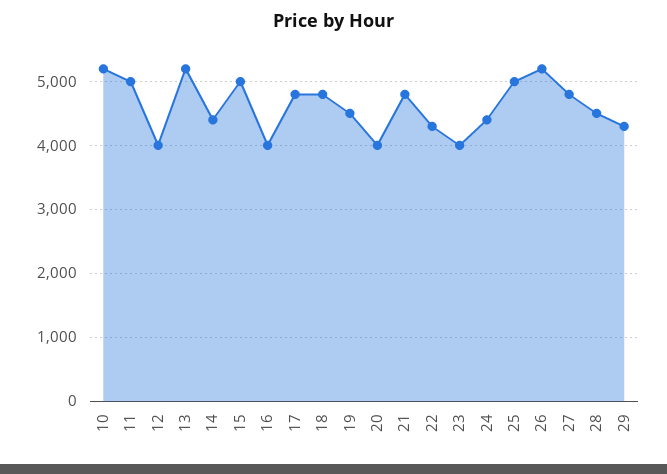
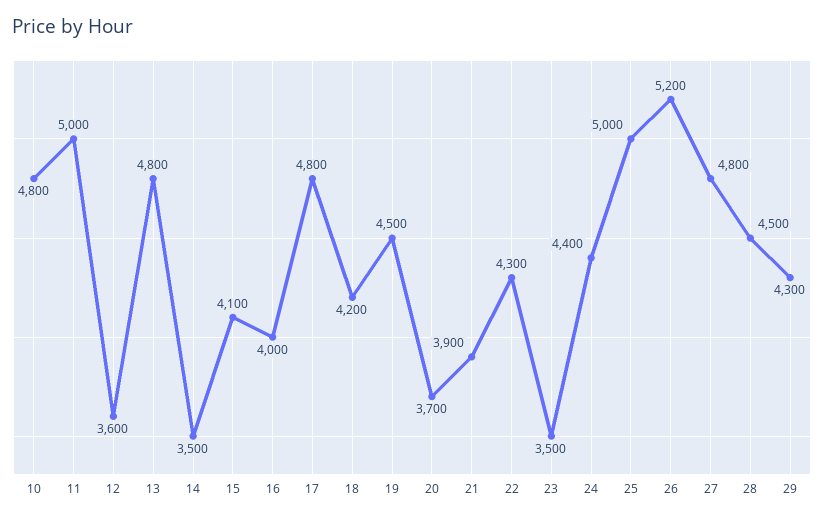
  {
-   "10": 5200,
+   "10": 4800,
    "11": 5000,
-   "12": 4000,
+   "12": 3600,
-   "13": 5200,
+   "13": 4800,
-   "14": 4400,
+   "14": 3500,
-   "15": 5000,
+   "15": 4100,
    "16": 4000,
    "17": 4800,
-   "18": 4800,
+   "18": 4200,
    "19": 4500,
-   "20": 4000,
+   "20": 3700,
-   "21": 4800,
+   "21": 3900,
    "22": 4300,
-   "23": 4000,
+   "23": 3500,
    "24": 4400,
    "25": 5000,
    "26": 5200,
    "27": 4800,
    "28": 4500,
    "29": 4300
  }

